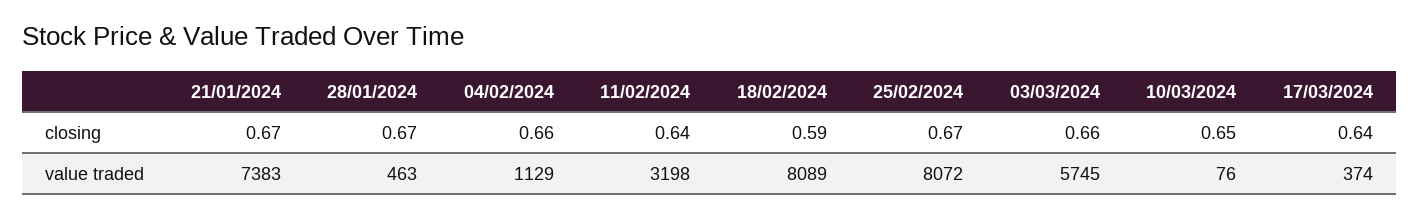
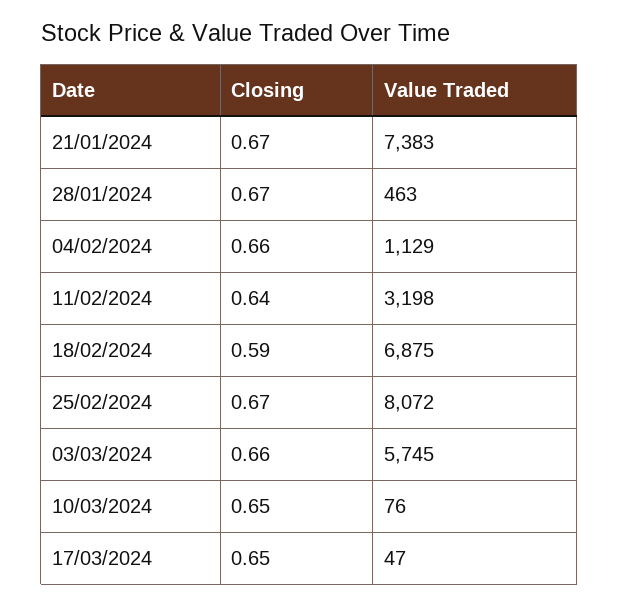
  {
    "21/01/2024": {
      "closing": 0.67,
      "value traded": 7383
    },
    "28/01/2024": {
      "closing": 0.67,
      "value traded": 463
    },
    "04/02/2024": {
      "closing": 0.66,
      "value traded": 1129
    },
    "11/02/2024": {
      "closing": 0.64,
      "value traded": 3198
    },
    "18/02/2024": {
      "closing": 0.59,
-     "value traded": 8089
+     "value traded": 6875
    },
    "25/02/2024": {
      "closing": 0.67,
      "value traded": 8072
    },
    "03/03/2024": {
      "closing": 0.66,
      "value traded": 5745
    },
    "10/03/2024": {
      "closing": 0.65,
      "value traded": 76
    },
    "17/03/2024": {
-     "closing": 0.64,
+     "closing": 0.65,
-     "value traded": 374
+     "value traded": 47
    }
  }

